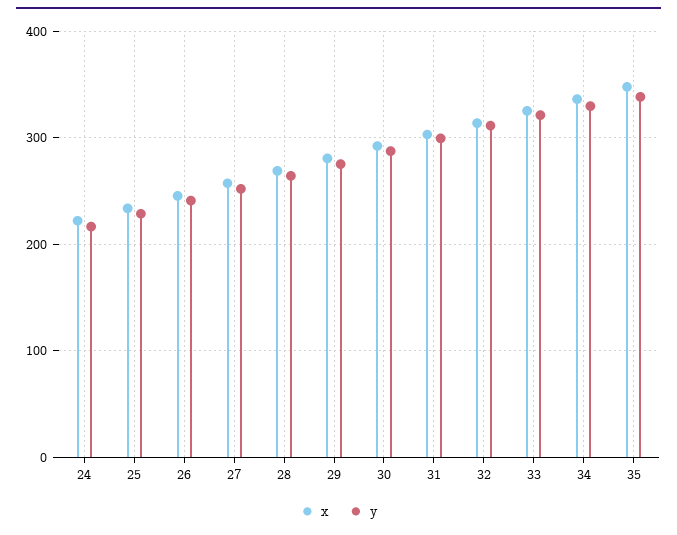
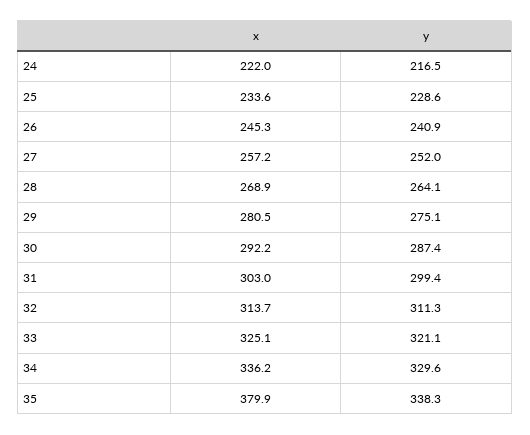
  {
    "x": {
      "24": 222,
      "25": 233.6,
      "26": 245.3,
      "27": 257.2,
      "28": 268.9,
      "29": 280.5,
      "30": 292.2,
      "31": 303,
      "32": 313.7,
      "33": 325.1,
      "34": 336.2,
-     "35": 350
+     "35": 379.9
    },
    "y": {
      "24": 216.5,
      "25": 228.6,
      "26": 240.9,
      "27": 252,
      "28": 264.1,
      "29": 275.1,
      "30": 287.4,
      "31": 299.4,
      "32": 311.3,
      "33": 321.1,
      "34": 329.6,
      "35": 338.3
    }
  }

